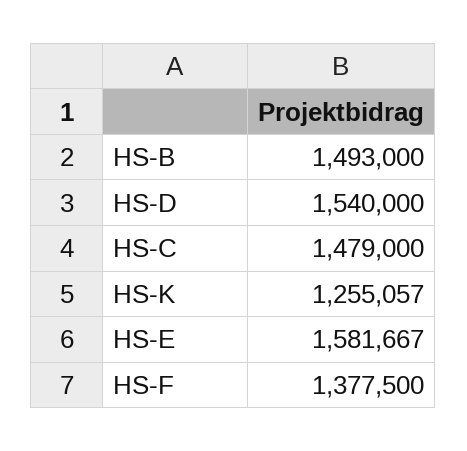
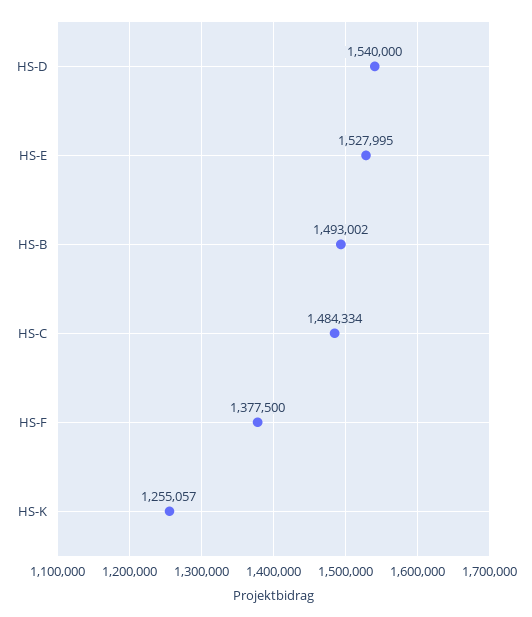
  {
-   "HS-B": 1493000,
+   "HS-B": 1493002,
    "HS-D": 1540000,
-   "HS-C": 1479000,
+   "HS-C": 1484334,
    "HS-K": 1255057,
-   "HS-E": 1581667,
+   "HS-E": 1527995,
    "HS-F": 1377500
  }

